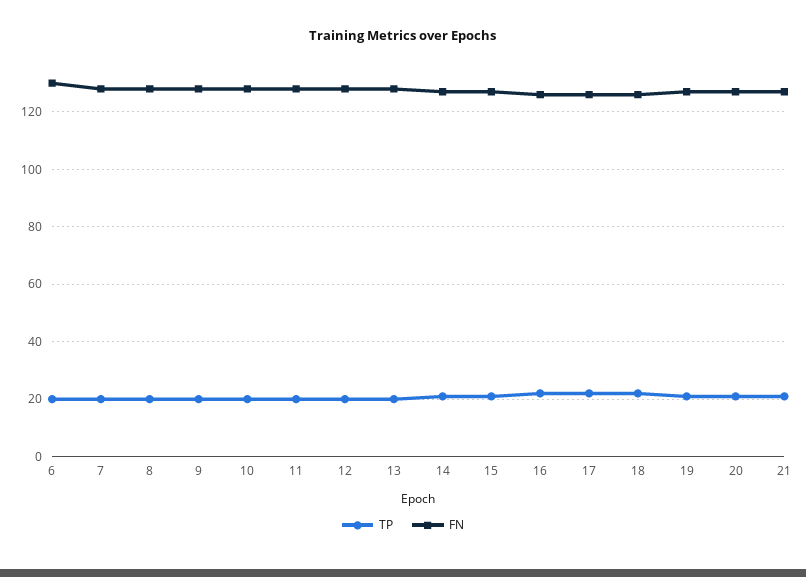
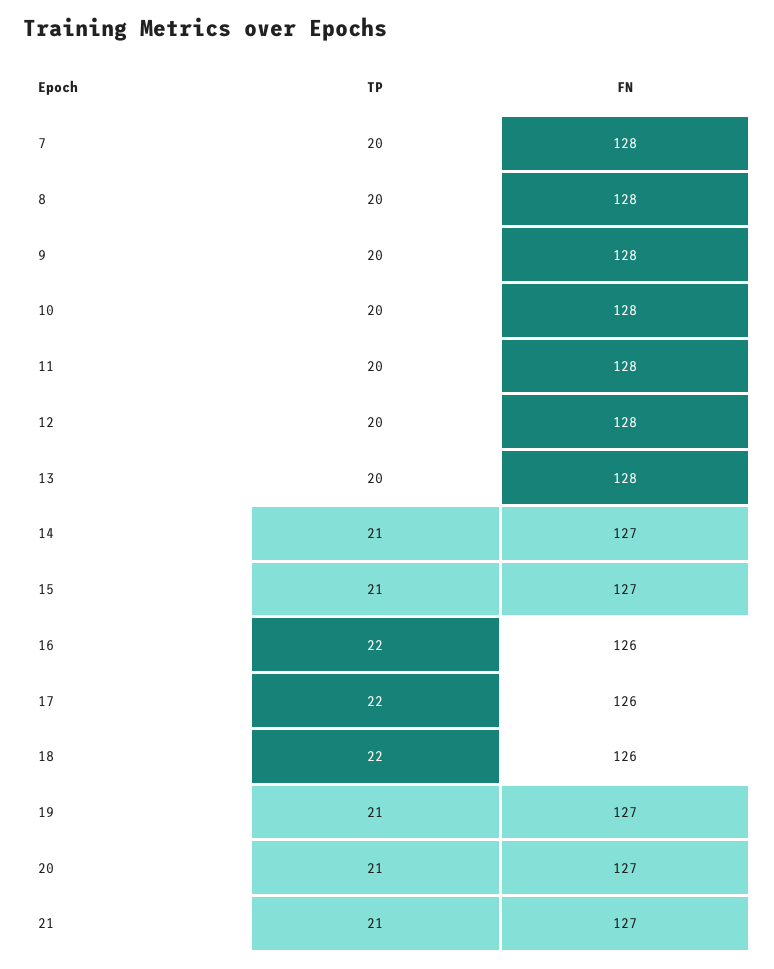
  {
    "TP": {
-     "6": 20,
      "7": 20,
      "8": 20,
      "9": 20,
      "10": 20,
      "11": 20,
      "12": 20,
      "13": 20,
      "14": 21,
      "15": 21,
      "16": 22,
      "17": 22,
      "18": 22,
      "19": 21,
      "20": 21,
      "21": 21
    },
    "FN": {
-     "6": 130,
      "7": 128,
      "8": 128,
      "9": 128,
      "10": 128,
      "11": 128,
      "12": 128,
      "13": 128,
      "14": 127,
      "15": 127,
      "16": 126,
      "17": 126,
      "18": 126,
      "19": 127,
      "20": 127,
      "21": 127
    }
  }

